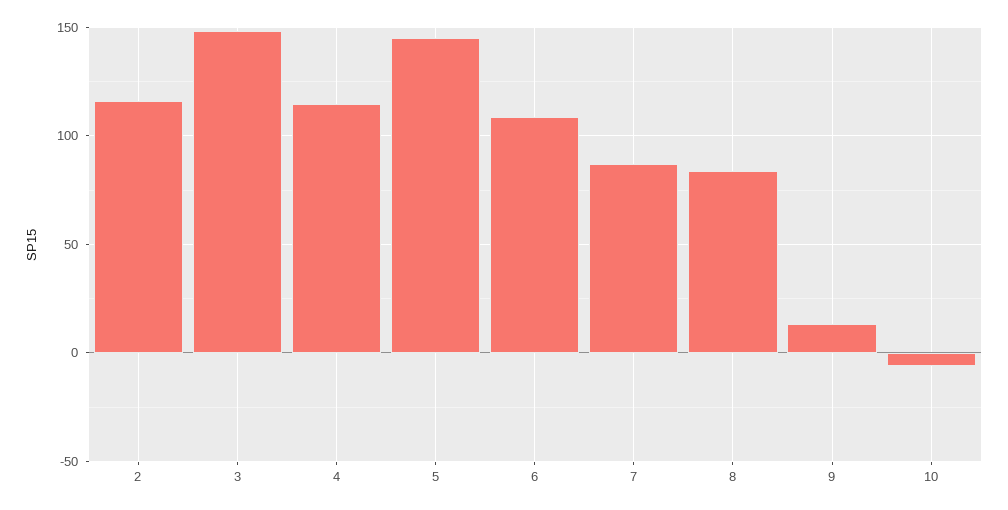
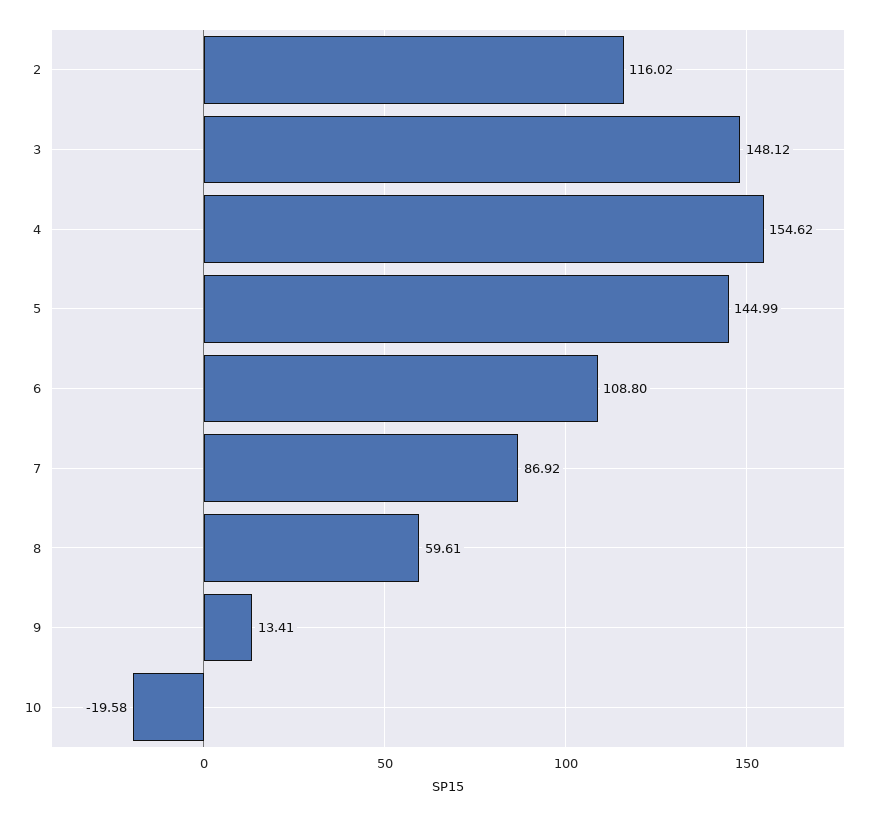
  {
    "2": 116.02,
    "3": 148.12,
-   "4": 115,
+   "4": 154.62,
    "5": 144.99,
    "6": 108.8,
    "7": 86.92,
-   "8": 85,
+   "8": 59.61,
    "9": 13.41,
-   "10": -5
+   "10": -19.58
  }

